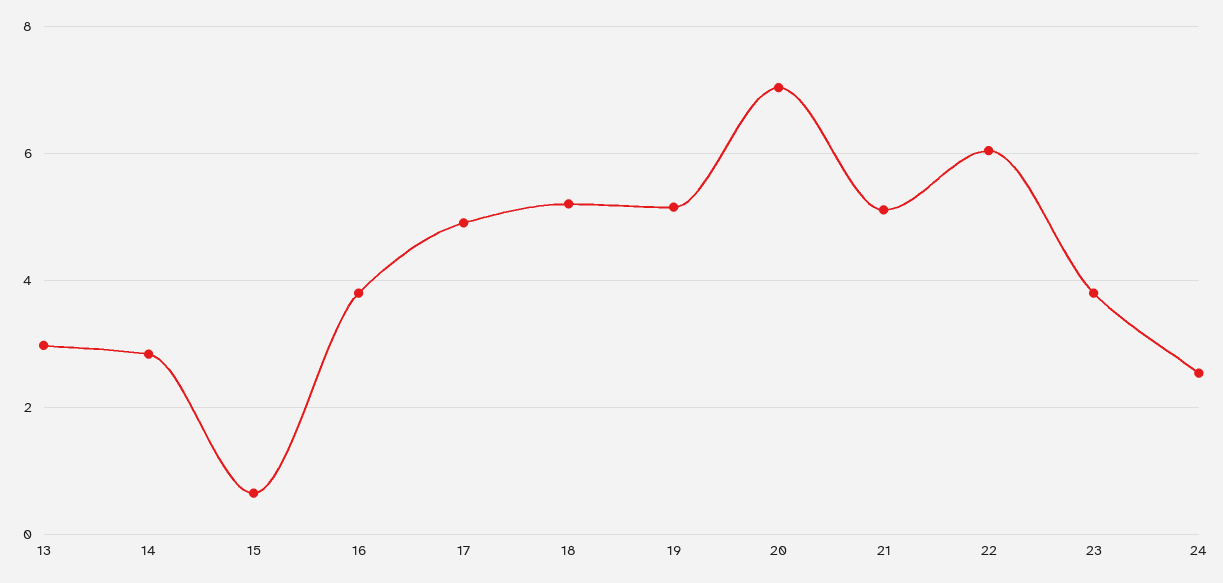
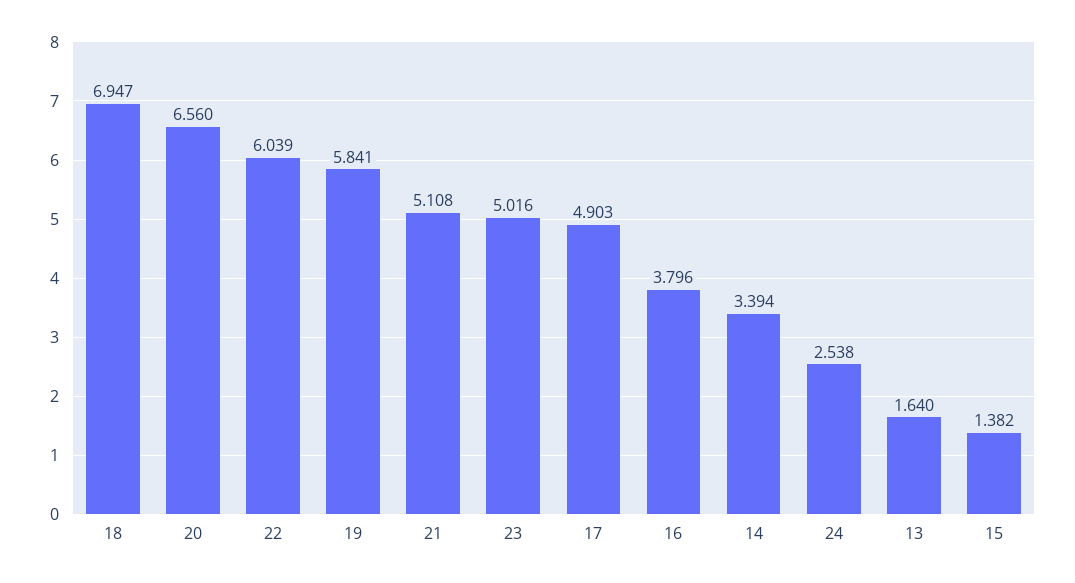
  {
-   "13": 3,
+   "13": 1.64,
-   "14": 2.8,
+   "14": 3.394,
-   "15": 0.6,
+   "15": 1.382,
    "16": 3.796,
    "17": 4.903,
-   "18": 5.2,
+   "18": 6.947,
-   "19": 5.2,
+   "19": 5.841,
-   "20": 7,
+   "20": 6.56,
    "21": 5.108,
    "22": 6.039,
-   "23": 3.8,
+   "23": 5.016,
    "24": 2.538
  }

